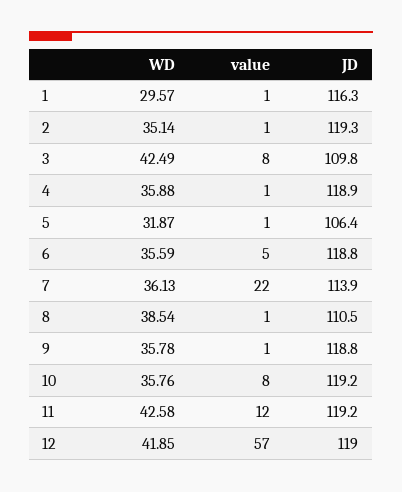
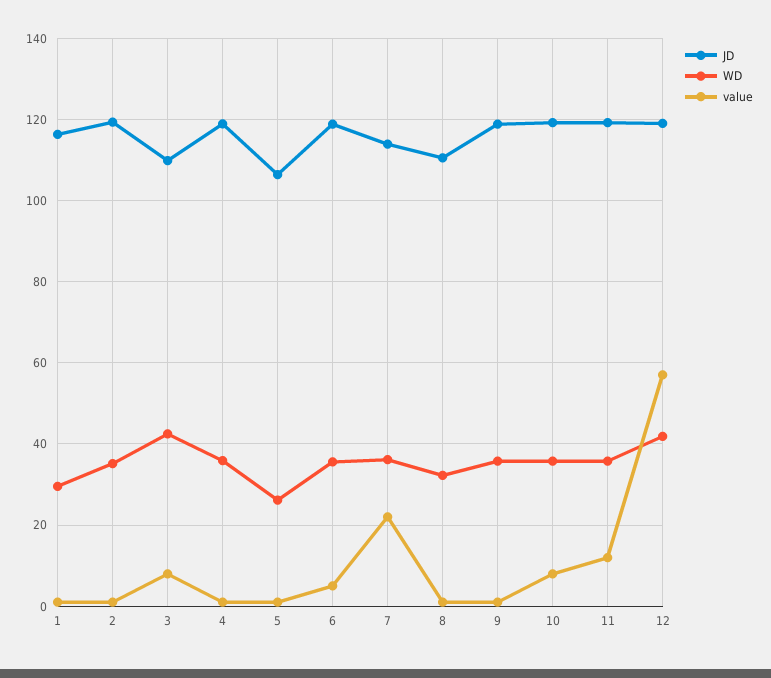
  {
    "WD": {
      "1": 29.57,
      "2": 35.14,
      "3": 42.49,
      "4": 35.88,
-     "5": 31.87,
+     "5": 26,
      "6": 35.59,
      "7": 36.13,
-     "8": 38.54,
+     "8": 32,
      "9": 35.78,
      "10": 35.76,
-     "11": 42.58,
+     "11": 36,
      "12": 41.85
    },
    "value": {
      "1": 1,
      "2": 1,
      "3": 8,
      "4": 1,
      "5": 1,
      "6": 5,
      "7": 22,
      "8": 1,
      "9": 1,
      "10": 8,
      "11": 12,
      "12": 57
    },
    "JD": {
      "1": 116.3,
      "2": 119.3,
      "3": 109.8,
      "4": 118.9,
      "5": 106.4,
      "6": 118.8,
      "7": 113.9,
      "8": 110.5,
      "9": 118.8,
      "10": 119.2,
      "11": 119.2,
      "12": 119
    }
  }

